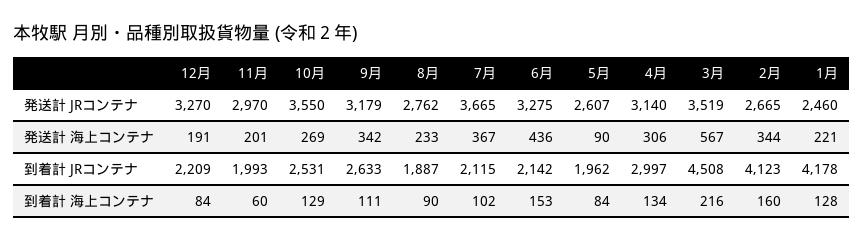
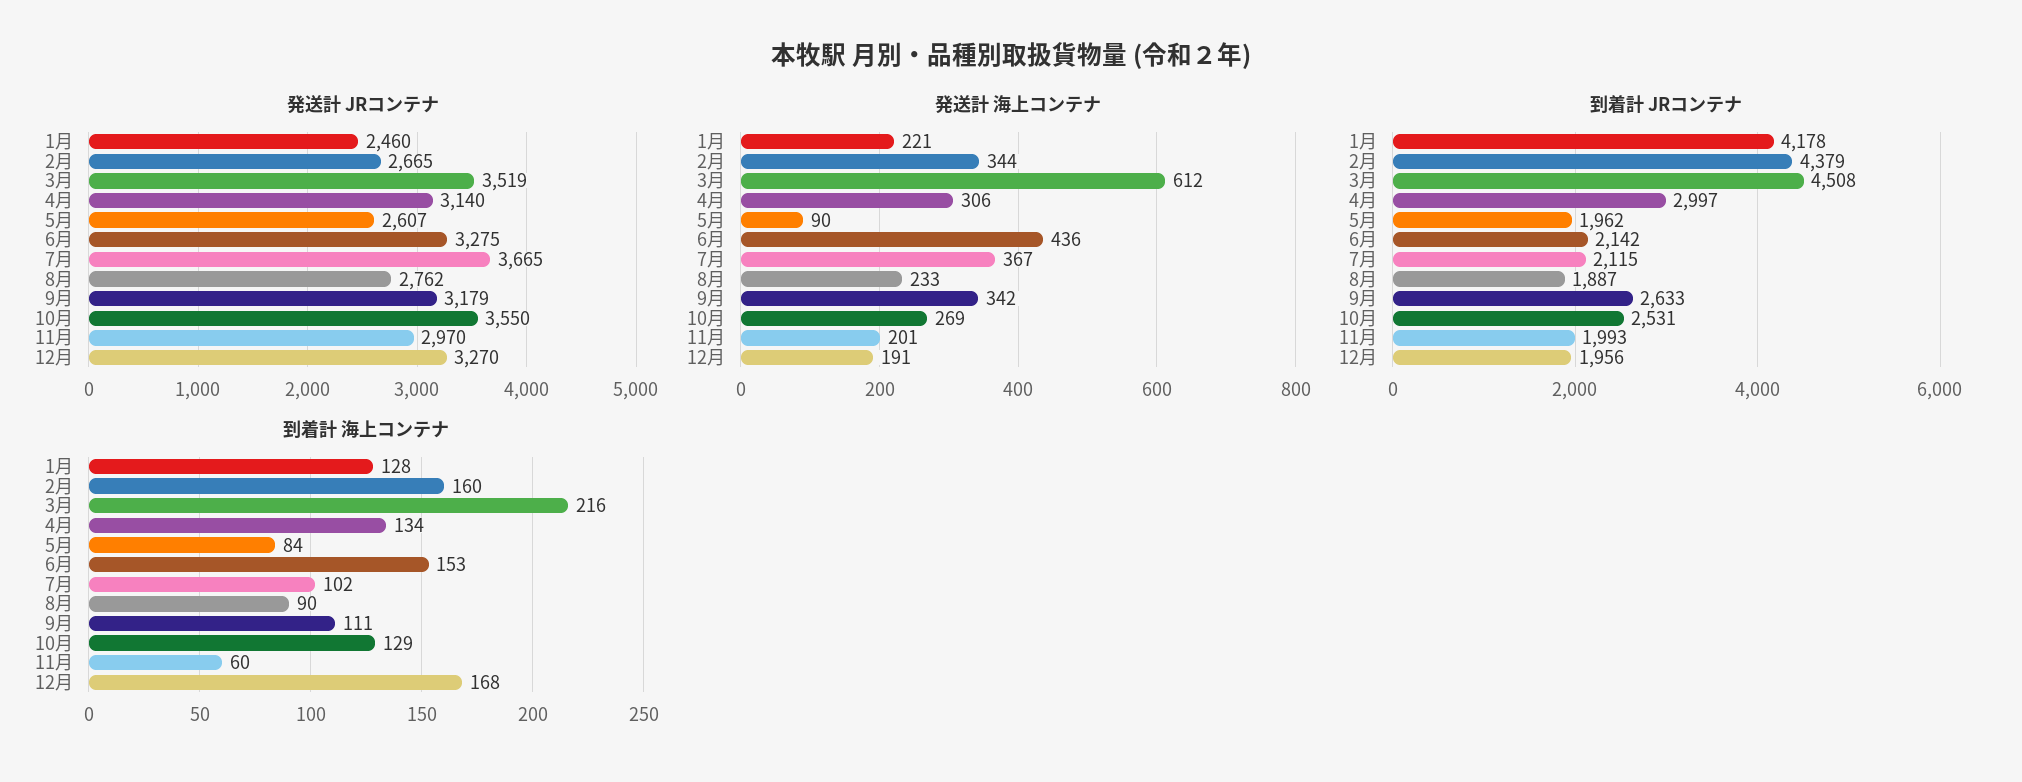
  {
    "発送計 JRコンテナ": {
      "12月": 3270,
      "11月": 2970,
      "10月": 3550,
      "9月": 3179,
      "8月": 2762,
      "7月": 3665,
      "6月": 3275,
      "5月": 2607,
      "4月": 3140,
      "3月": 3519,
      "2月": 2665,
      "1月": 2460
    },
    "発送計 海上コンテナ": {
      "12月": 191,
      "11月": 201,
      "10月": 269,
      "9月": 342,
      "8月": 233,
      "7月": 367,
      "6月": 436,
      "5月": 90,
      "4月": 306,
-     "3月": 567,
+     "3月": 612,
      "2月": 344,
      "1月": 221
    },
    "到着計 JRコンテナ": {
-     "12月": 2209,
+     "12月": 1956,
      "11月": 1993,
      "10月": 2531,
      "9月": 2633,
      "8月": 1887,
      "7月": 2115,
      "6月": 2142,
      "5月": 1962,
      "4月": 2997,
      "3月": 4508,
-     "2月": 4123,
+     "2月": 4379,
      "1月": 4178
    },
    "到着計 海上コンテナ": {
-     "12月": 84,
+     "12月": 168,
      "11月": 60,
      "10月": 129,
      "9月": 111,
      "8月": 90,
      "7月": 102,
      "6月": 153,
      "5月": 84,
      "4月": 134,
      "3月": 216,
      "2月": 160,
      "1月": 128
    }
  }

